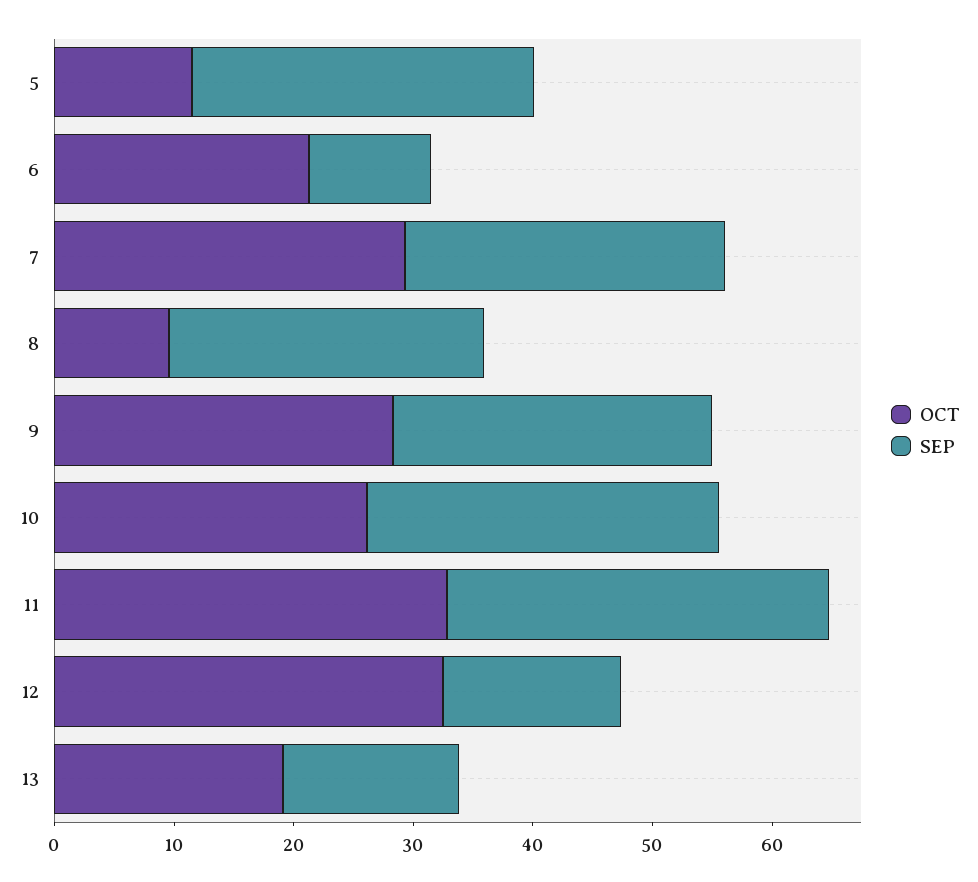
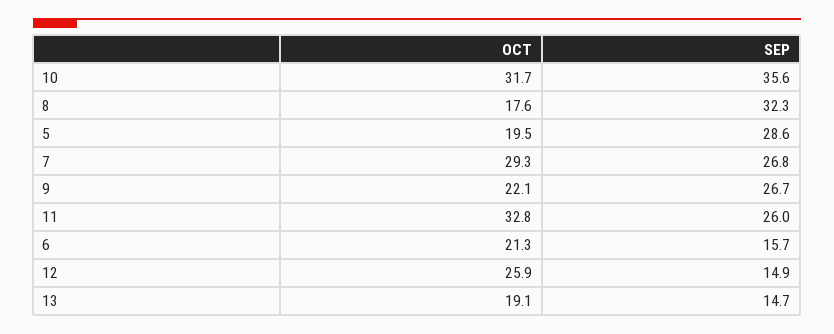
  {
    "OCT": {
-     "5": 12,
+     "5": 19.5,
      "6": 21.3,
      "7": 29.3,
-     "8": 10,
+     "8": 17.6,
-     "9": 28,
+     "9": 22.1,
-     "10": 26,
+     "10": 31.7,
      "11": 32.8,
-     "12": 32,
+     "12": 25.9,
      "13": 19.1
    },
    "SEP": {
      "5": 28.6,
-     "6": 10,
+     "6": 15.7,
      "7": 26.8,
-     "8": 26,
+     "8": 32.3,
      "9": 26.7,
-     "10": 30,
+     "10": 35.6,
-     "11": 32,
+     "11": 26,
      "12": 14.9,
      "13": 14.7
    }
  }

